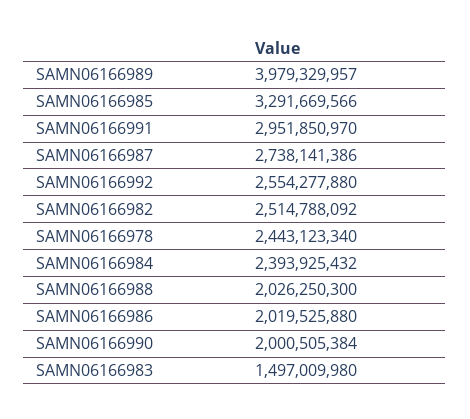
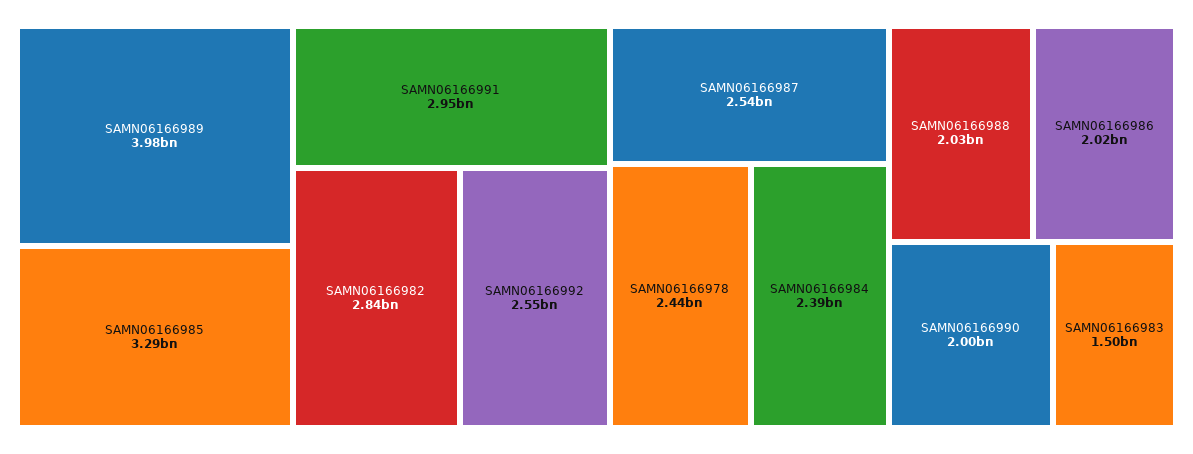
  {
    "SAMN06166989": 3979329957,
    "SAMN06166985": 3291669566,
    "SAMN06166991": 2951850970,
-   "SAMN06166987": 2738141386,
+   "SAMN06166987": 2540000000,
    "SAMN06166992": 2554277880,
-   "SAMN06166982": 2514788092,
+   "SAMN06166982": 2840000000,
    "SAMN06166978": 2443123340,
    "SAMN06166984": 2393925432,
    "SAMN06166988": 2026250300,
    "SAMN06166986": 2019525880,
    "SAMN06166990": 2000505384,
    "SAMN06166983": 1497009980
  }

